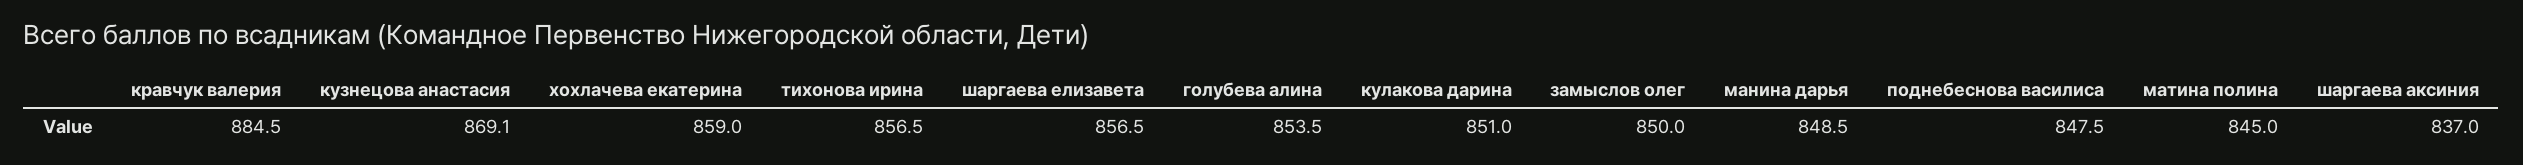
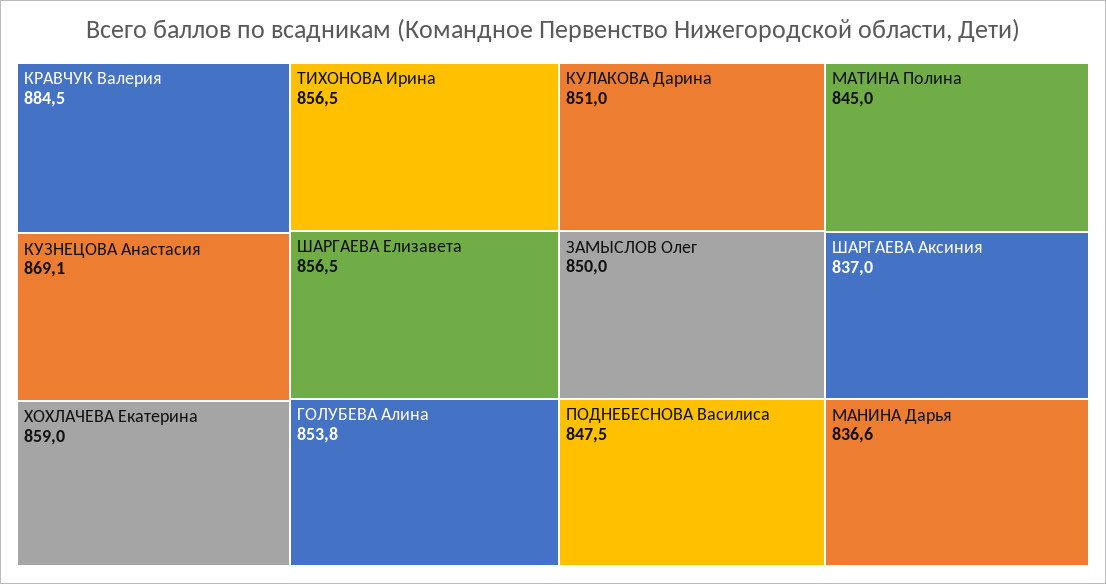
  {
    "кравчук валерия": 884.5,
    "кузнецова анастасия": 869.1,
    "хохлачева екатерина": 859,
    "тихонова ирина": 856.5,
    "шаргаева елизавета": 856.5,
-   "голубева алина": 853.5,
+   "голубева алина": 853.8,
    "кулакова дарина": 851,
    "замыслов олег": 850,
-   "манина дарья": 848.5,
+   "манина дарья": 836.6,
    "поднебеснова василиса": 847.5,
    "матина полина": 845,
    "шаргаева аксиния": 837
  }

